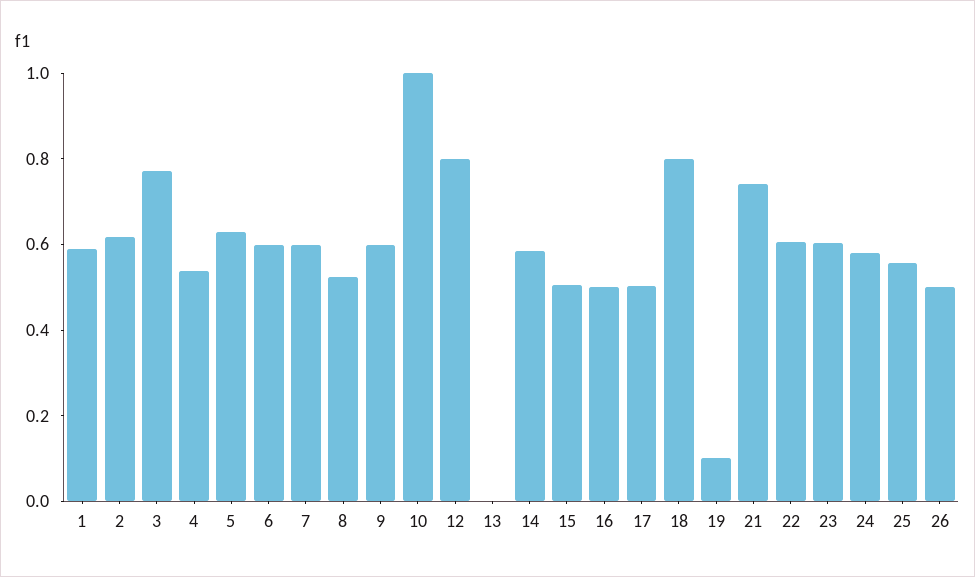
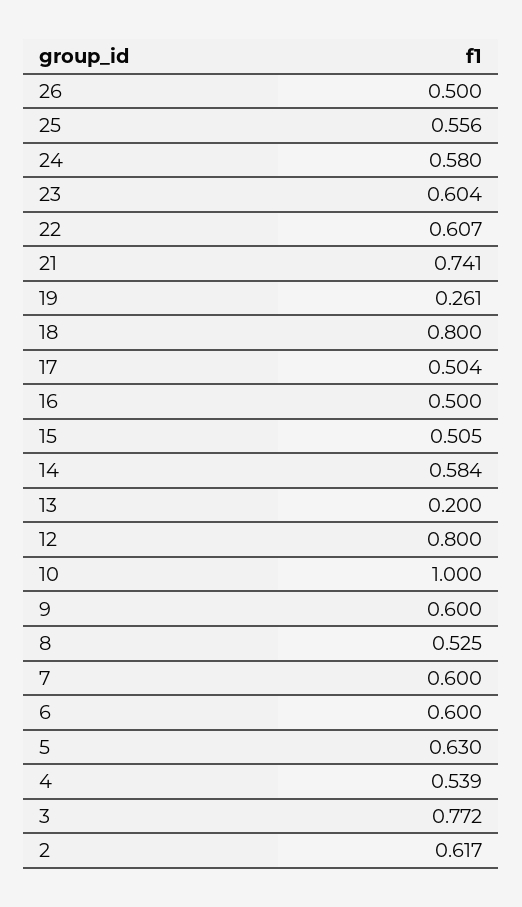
  {
-   "1": 0.6,
    "2": 0.617,
    "3": 0.772,
    "4": 0.539,
    "5": 0.63,
    "6": 0.6,
    "7": 0.6,
    "8": 0.525,
    "9": 0.6,
    "10": 1,
    "12": 0.8,
-   "13": 0,
+   "13": 0.2,
    "14": 0.584,
    "15": 0.505,
    "16": 0.5,
    "17": 0.504,
    "18": 0.8,
-   "19": 0.1,
+   "19": 0.261,
    "21": 0.741,
    "22": 0.607,
    "23": 0.604,
    "24": 0.58,
    "25": 0.556,
    "26": 0.5
  }

